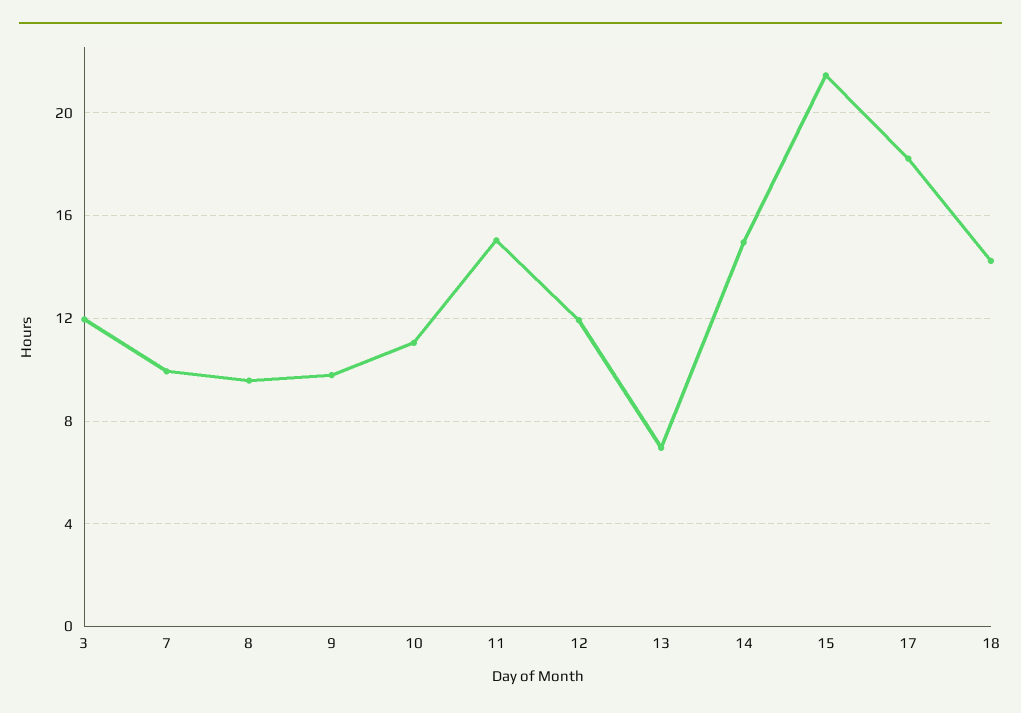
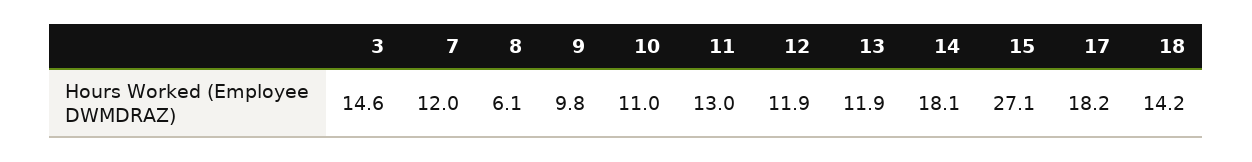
  {
-   "3": 12,
+   "3": 14.6,
-   "7": 10,
+   "7": 12,
-   "8": 9.5,
+   "8": 6.1,
    "9": 9.8,
    "10": 11,
-   "11": 15,
+   "11": 13,
    "12": 11.9,
-   "13": 7,
+   "13": 11.9,
-   "14": 15,
+   "14": 18.1,
-   "15": 21.5,
+   "15": 27.1,
    "17": 18.2,
    "18": 14.2
  }

